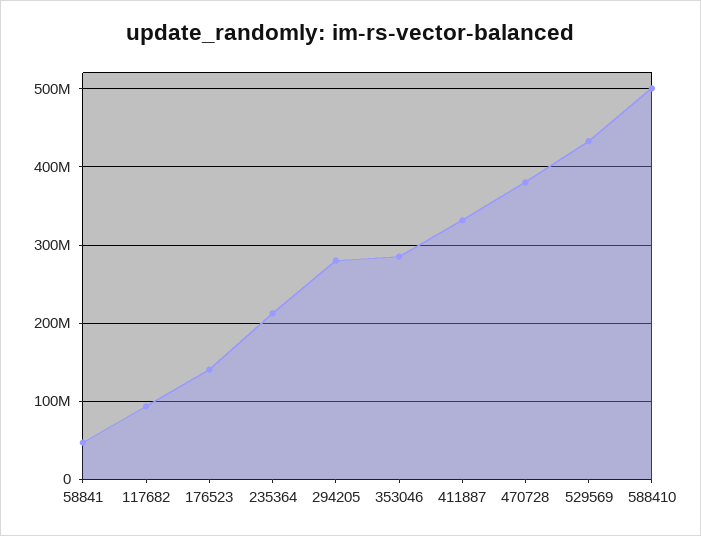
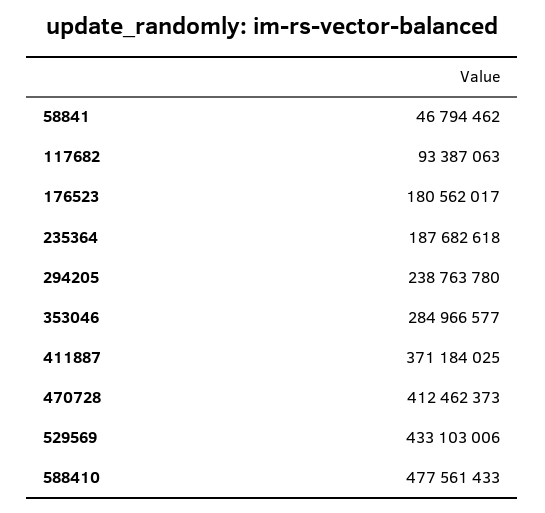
  {
    "58841": 46794462,
    "117682": 93387063,
-   "176523": 140000000,
+   "176523": 180562017,
-   "235364": 210000000,
+   "235364": 187682618,
-   "294205": 280000000,
+   "294205": 238763780,
    "353046": 284966577,
-   "411887": 330000000,
+   "411887": 371184025,
-   "470728": 380000000,
+   "470728": 412462373,
    "529569": 433103006,
-   "588410": 500000000
+   "588410": 477561433
  }

